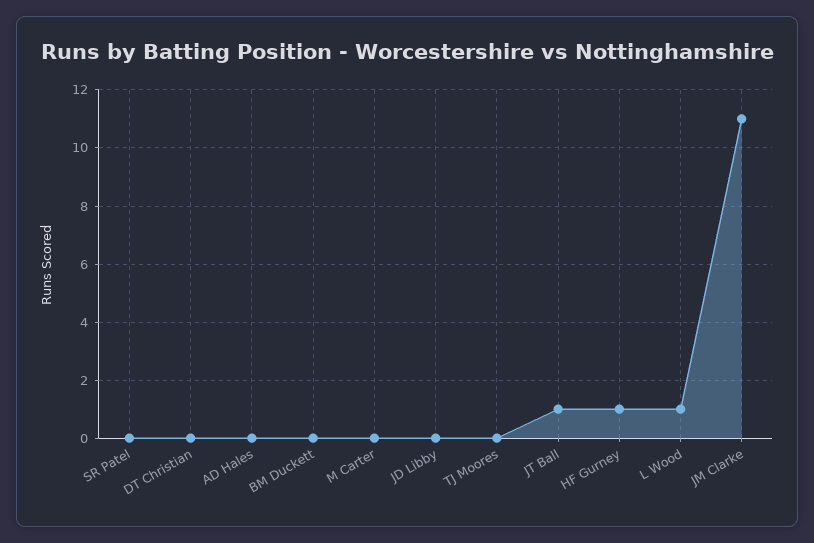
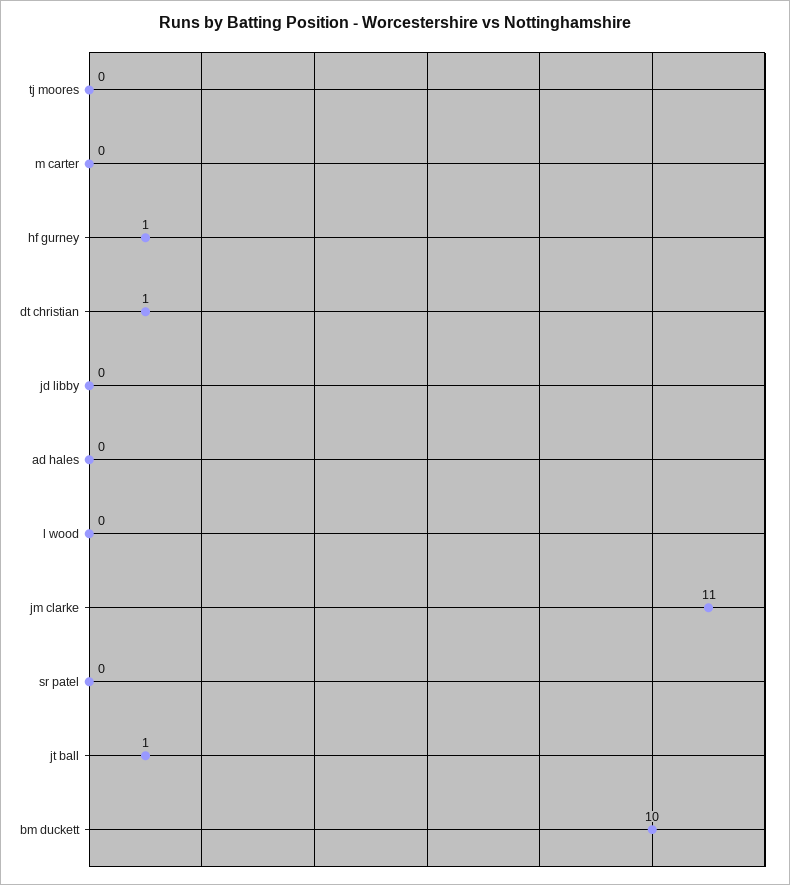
  {
    "SR Patel": 0,
-   "DT Christian": 0,
+   "DT Christian": 1,
    "AD Hales": 0,
-   "BM Duckett": 0,
+   "BM Duckett": 10,
    "M Carter": 0,
    "JD Libby": 0,
    "TJ Moores": 0,
    "JT Ball": 1,
    "HF Gurney": 1,
-   "L Wood": 1,
+   "L Wood": 0,
    "JM Clarke": 11
  }

